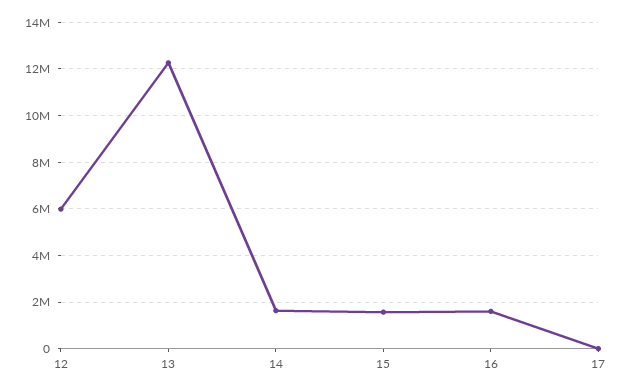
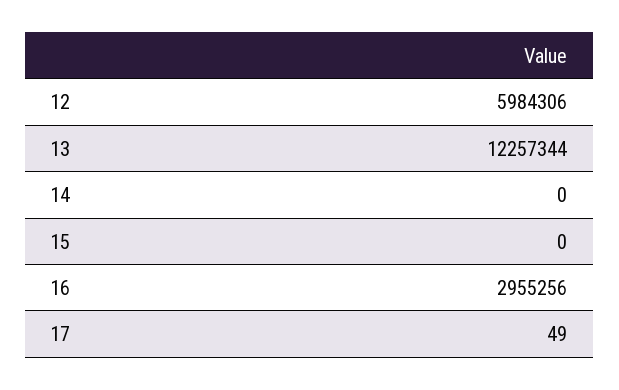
  {
    "12": 5984306,
    "13": 12257344,
-   "14": 1500000,
+   "14": 0,
-   "15": 1500000,
+   "15": 0,
-   "16": 1500000,
+   "16": 2955256,
    "17": 49
  }

